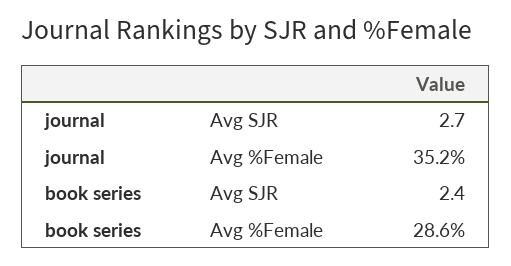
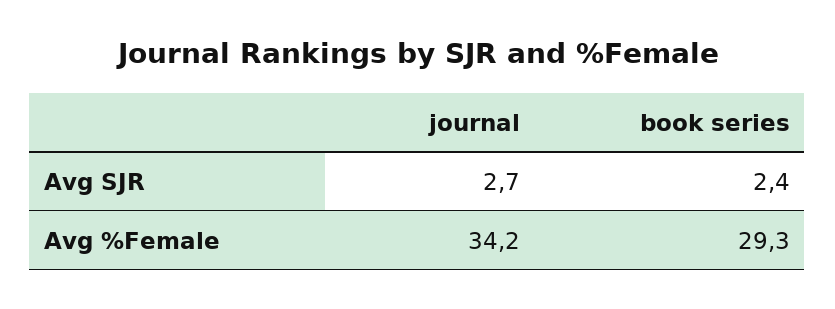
  {
    "journal": {
      "Avg SJR": 2.7,
-     "Avg %Female": 35.2
+     "Avg %Female": 34.2
    },
    "book series": {
      "Avg SJR": 2.4,
-     "Avg %Female": 28.6
+     "Avg %Female": 29.3
    }
  }

